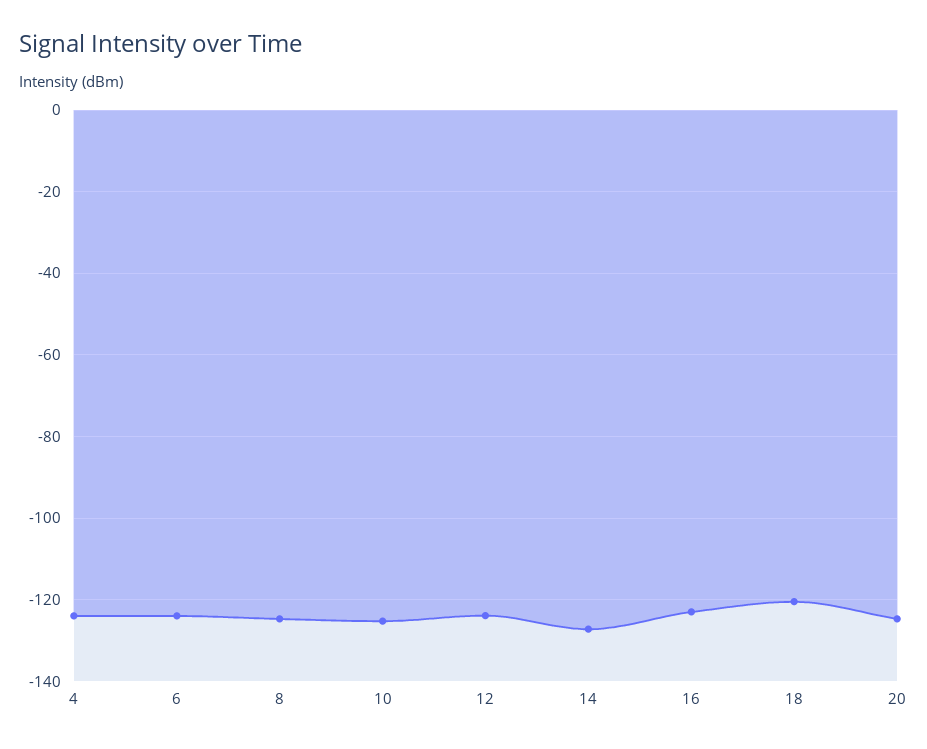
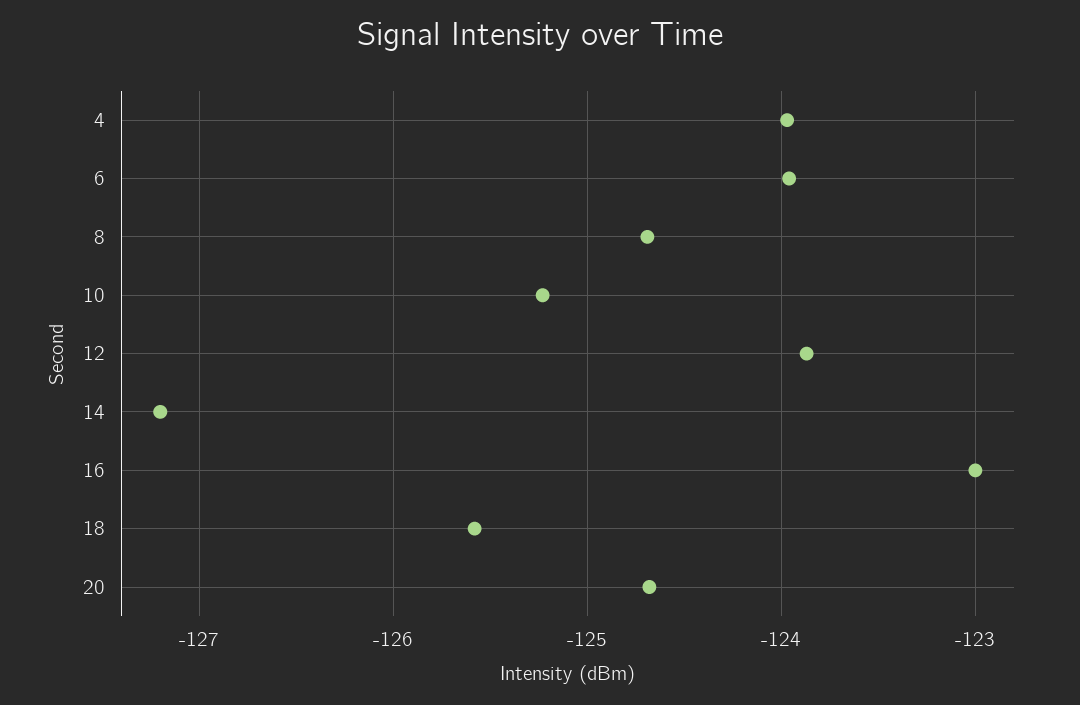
  {
    "4": -124,
    "6": -124,
    "8": -124.7,
    "10": -125.2,
    "12": -123.9,
    "14": -127.2,
    "16": -123,
-   "18": -120,
+   "18": -125.6,
    "20": -124.7
  }

